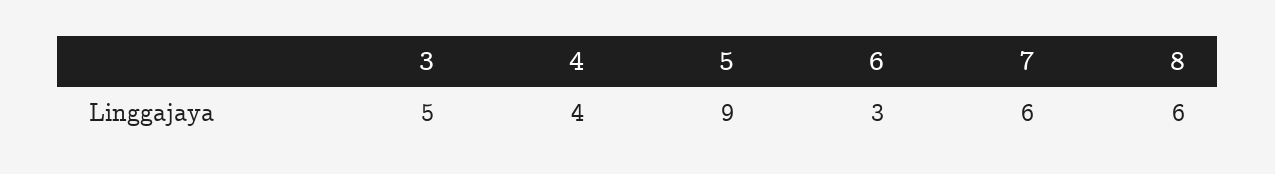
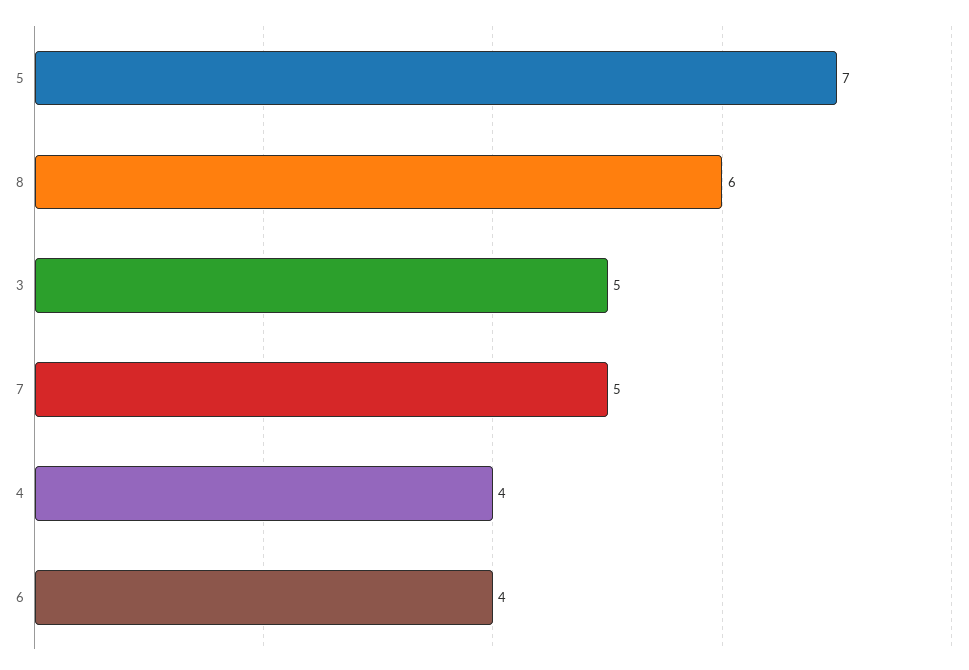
  {
    "3": 5,
    "4": 4,
-   "5": 9,
+   "5": 7,
-   "6": 3,
+   "6": 4,
-   "7": 6,
+   "7": 5,
    "8": 6
  }

